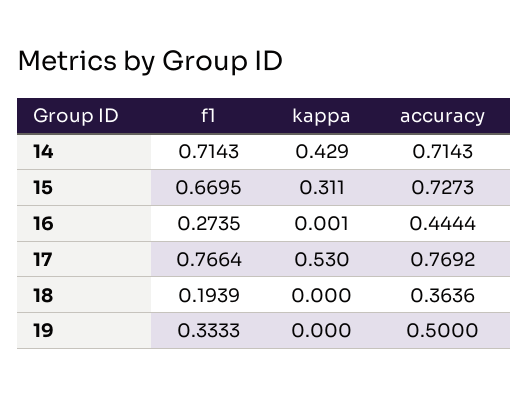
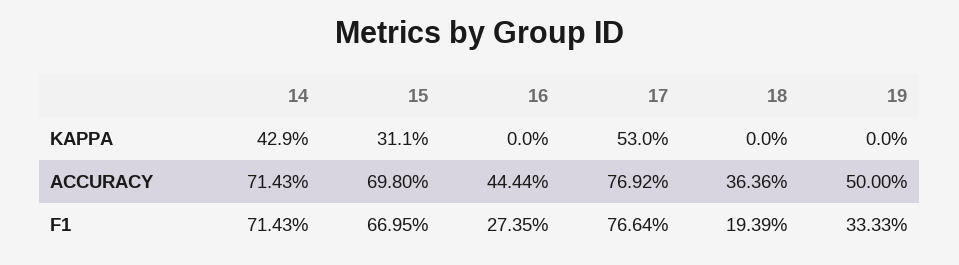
  {
    "f1": {
      "14": 0.7143,
      "15": 0.6695,
      "16": 0.2735,
      "17": 0.7664,
      "18": 0.1939,
      "19": 0.3333
    },
    "kappa": {
      "14": 0.429,
      "15": 0.311,
-     "16": 0.001,
+     "16": 0,
      "17": 0.53,
      "18": 0,
      "19": 0
    },
    "accuracy": {
      "14": 0.7143,
-     "15": 0.7273,
+     "15": 0.698,
      "16": 0.4444,
      "17": 0.7692,
      "18": 0.3636,
      "19": 0.5
    }
  }

